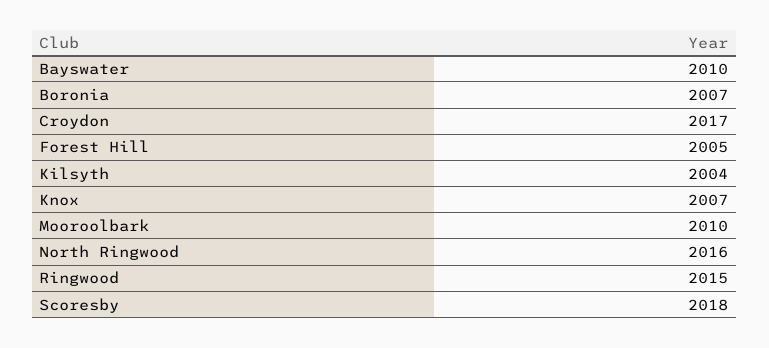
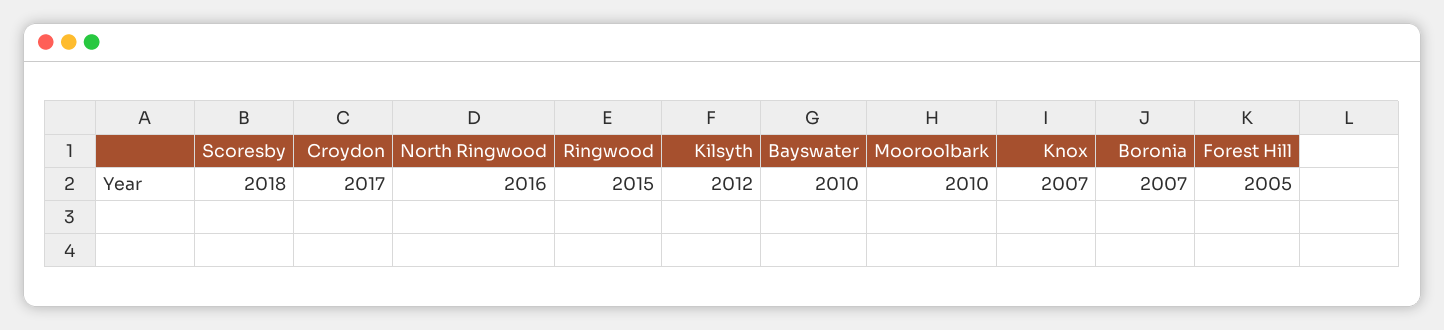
  {
    "Bayswater": 2010,
    "Boronia": 2007,
    "Croydon": 2017,
    "Forest Hill": 2005,
-   "Kilsyth": 2004,
+   "Kilsyth": 2012,
    "Knox": 2007,
    "Mooroolbark": 2010,
    "North Ringwood": 2016,
    "Ringwood": 2015,
    "Scoresby": 2018
  }

